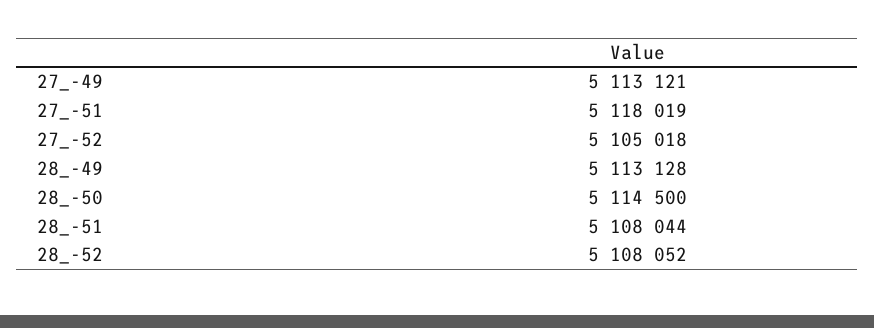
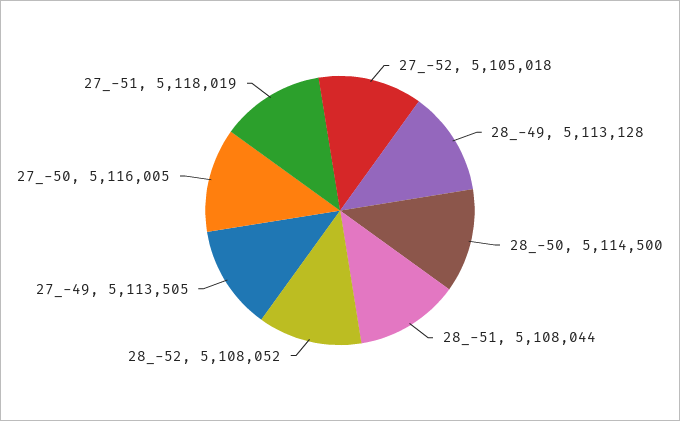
  {
-   "27_-49": 5113121,
+   "27_-49": 5113505,
    "27_-51": 5118019,
    "27_-52": 5105018,
    "28_-49": 5113128,
    "28_-50": 5114500,
    "28_-51": 5108044,
-   "28_-52": 5108052
+   "28_-52": 5108052,
+   "27_-50": 5116005
  }

